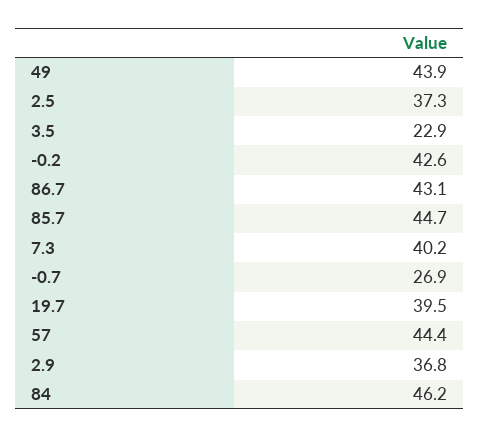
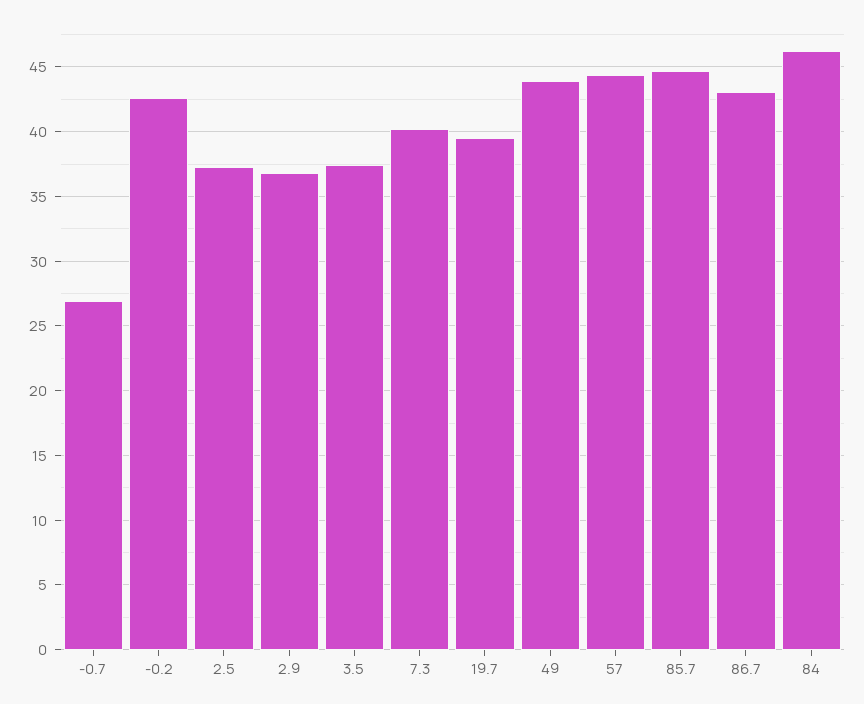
  {
    "49": 43.9,
    "2.5": 37.3,
-   "3.5": 22.9,
+   "3.5": 37.5,
    "-0.2": 42.6,
    "86.7": 43.1,
    "85.7": 44.7,
    "7.3": 40.2,
    "-0.7": 26.9,
    "19.7": 39.5,
    "57": 44.4,
    "2.9": 36.8,
    "84": 46.2
  }

